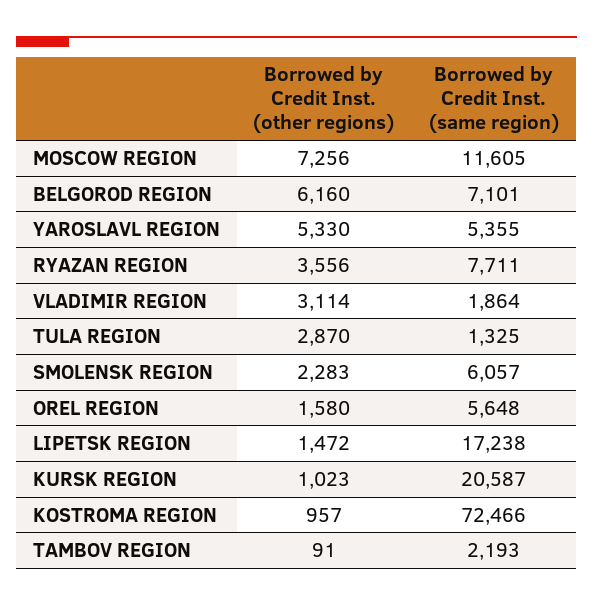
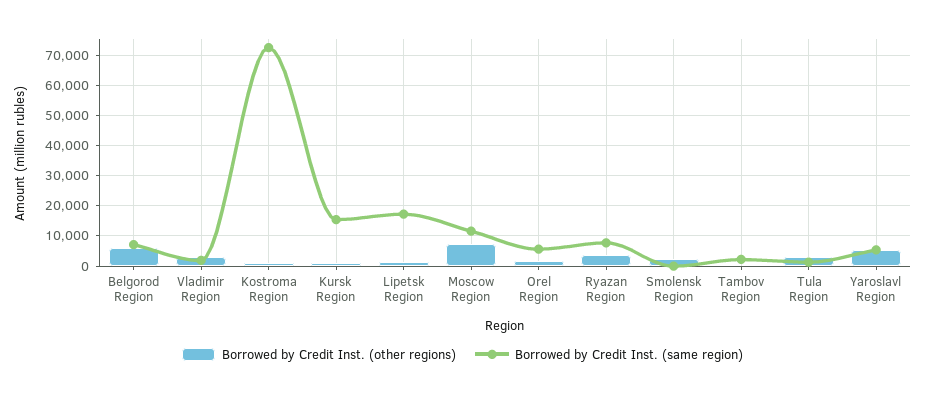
  {
    "Borrowed by Credit Inst. (other regions)": {
      "MOSCOW REGION": 7256,
      "BELGOROD REGION": 6160,
      "YAROSLAVL REGION": 5330,
      "RYAZAN REGION": 3556,
      "VLADIMIR REGION": 3114,
      "TULA REGION": 2870,
      "SMOLENSK REGION": 2283,
      "OREL REGION": 1580,
      "LIPETSK REGION": 1472,
      "KURSK REGION": 1023,
      "KOSTROMA REGION": 957,
      "TAMBOV REGION": 91
    },
    "Borrowed by Credit Inst. (same region)": {
      "MOSCOW REGION": 11605,
      "BELGOROD REGION": 7101,
      "YAROSLAVL REGION": 5355,
      "RYAZAN REGION": 7711,
      "VLADIMIR REGION": 1864,
      "TULA REGION": 1325,
-     "SMOLENSK REGION": 6057,
+     "SMOLENSK REGION": 0,
      "OREL REGION": 5648,
      "LIPETSK REGION": 17238,
-     "KURSK REGION": 20587,
+     "KURSK REGION": 16000,
      "KOSTROMA REGION": 72466,
      "TAMBOV REGION": 2193
    }
  }

